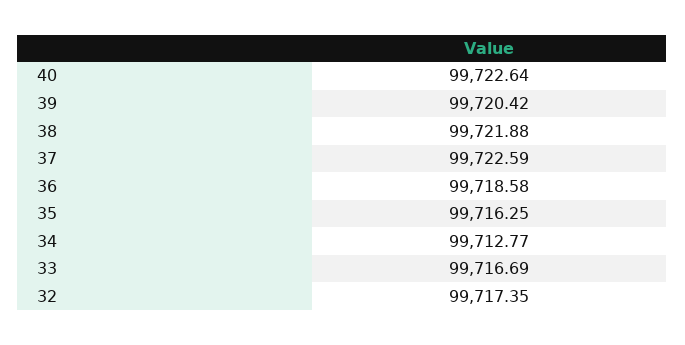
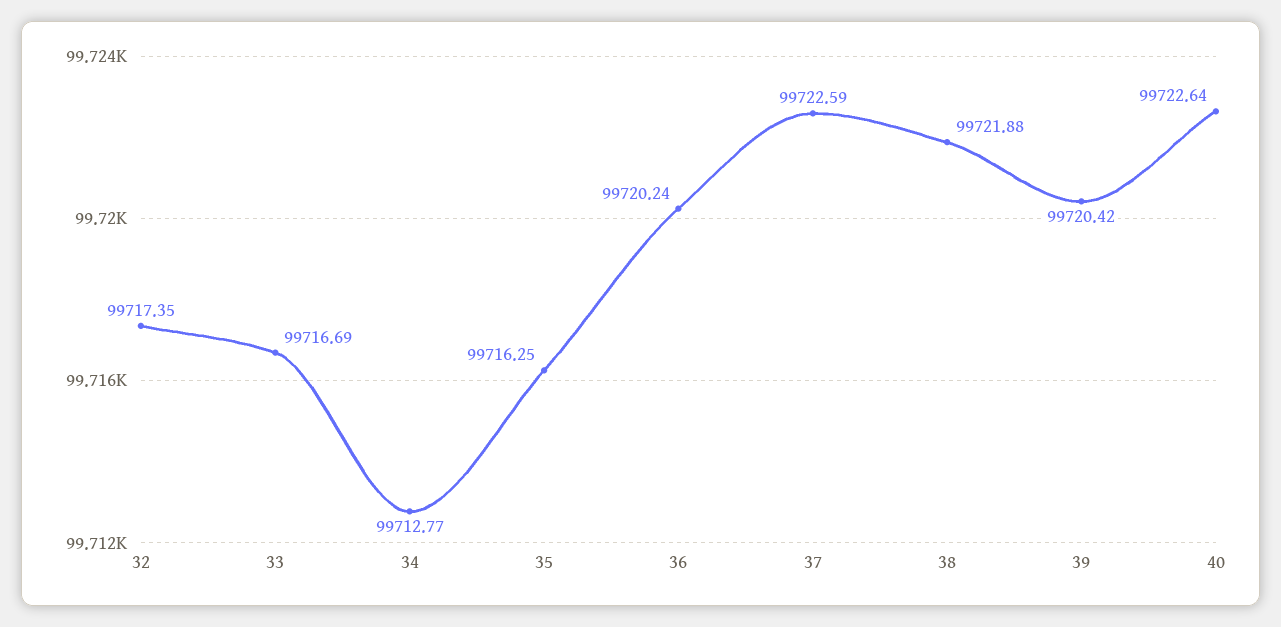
  {
    "40": 99722.64,
    "39": 99720.42,
    "38": 99721.88,
    "37": 99722.59,
-   "36": 99718.58,
+   "36": 99720.24,
    "35": 99716.25,
    "34": 99712.77,
    "33": 99716.69,
    "32": 99717.35
  }

